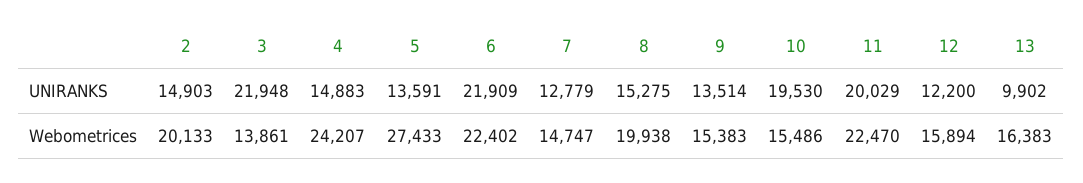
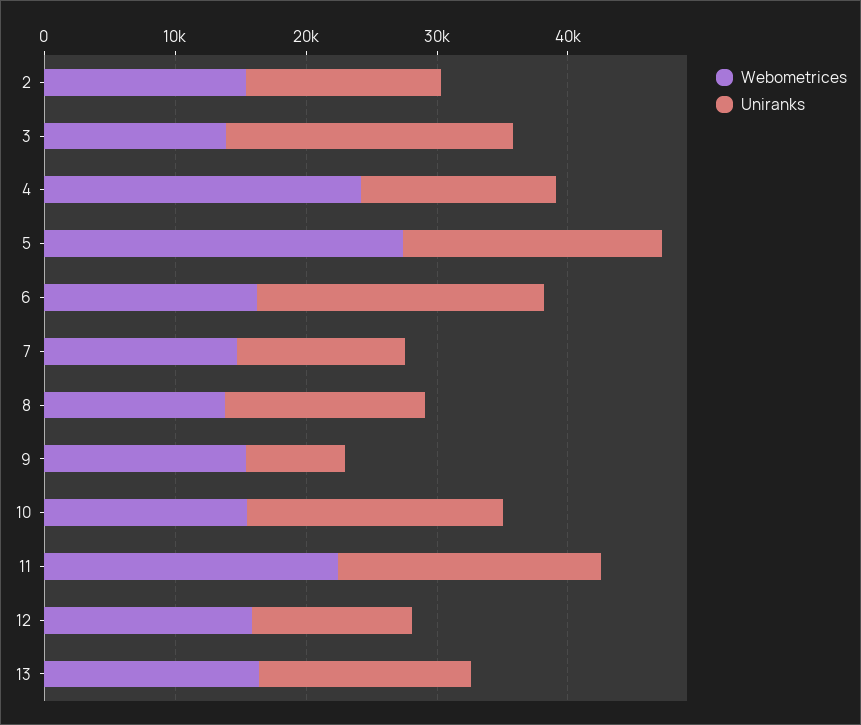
  {
    "UNIRANKS": {
      "2": 14903,
      "3": 21948,
      "4": 14883,
-     "5": 13591,
+     "5": 20000,
      "6": 21909,
      "7": 12779,
      "8": 15275,
-     "9": 13514,
+     "9": 8000,
      "10": 19530,
      "11": 20029,
      "12": 12200,
-     "13": 9902
+     "13": 16000
    },
    "Webometrices": {
-     "2": 20133,
+     "2": 16000,
      "3": 13861,
      "4": 24207,
      "5": 27433,
-     "6": 22402,
+     "6": 16000,
      "7": 14747,
-     "8": 19938,
+     "8": 14000,
      "9": 15383,
      "10": 15486,
      "11": 22470,
      "12": 15894,
      "13": 16383
    }
  }

